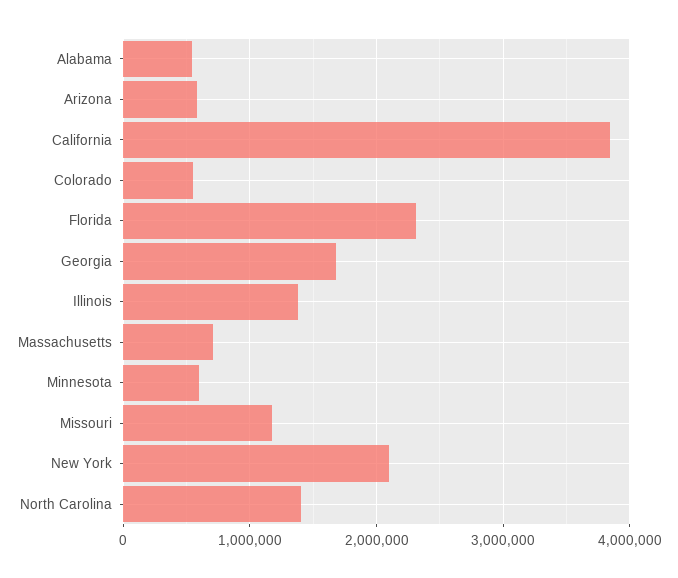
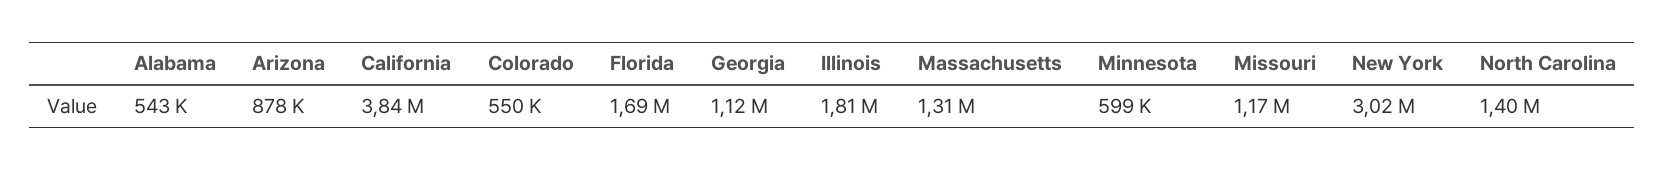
  {
    "Alabama": 543000,
-   "Arizona": 600000,
+   "Arizona": 878000,
    "California": 3840000,
    "Colorado": 550000,
-   "Florida": 2300000,
+   "Florida": 1690000,
-   "Georgia": 1700000,
+   "Georgia": 1120000,
-   "Illinois": 1400000,
+   "Illinois": 1810000,
-   "Massachusetts": 700000,
+   "Massachusetts": 1310000,
    "Minnesota": 599000,
    "Missouri": 1170000,
-   "New York": 2100000,
+   "New York": 3020000,
    "North Carolina": 1400000
  }

